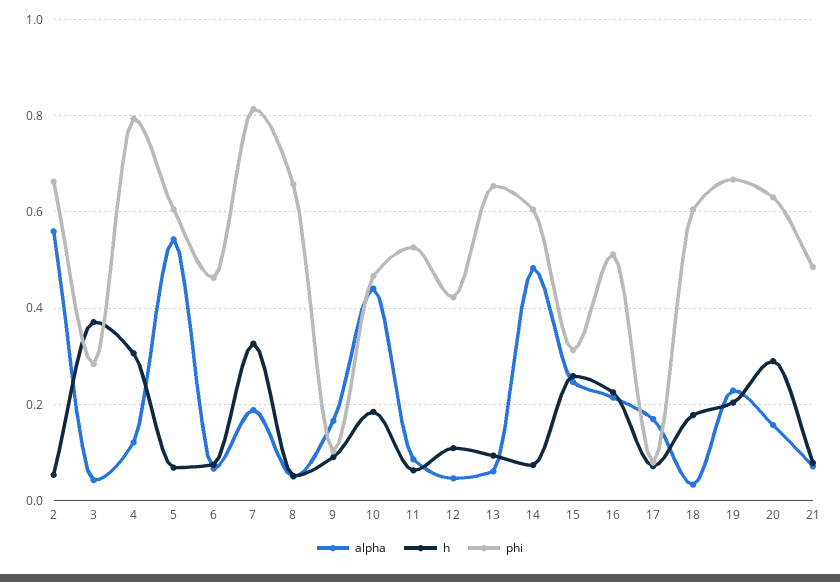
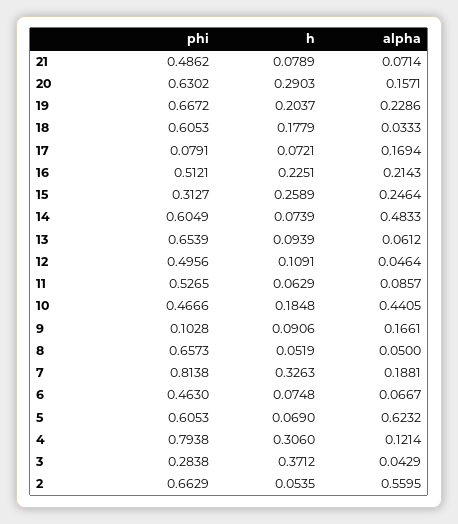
  {
    "alpha": {
      "2": 0.5595,
      "3": 0.0429,
      "4": 0.1214,
-     "5": 0.54,
+     "5": 0.6232,
      "6": 0.0667,
      "7": 0.1881,
      "8": 0.05,
      "9": 0.1661,
      "10": 0.4405,
      "11": 0.0857,
      "12": 0.0464,
      "13": 0.0612,
      "14": 0.4833,
      "15": 0.2464,
      "16": 0.2143,
      "17": 0.1694,
      "18": 0.0333,
      "19": 0.2286,
      "20": 0.1571,
      "21": 0.0714
    },
    "h": {
      "2": 0.0535,
      "3": 0.3712,
      "4": 0.306,
      "5": 0.069,
      "6": 0.0748,
      "7": 0.3263,
      "8": 0.0519,
      "9": 0.0906,
      "10": 0.1848,
      "11": 0.0629,
      "12": 0.1091,
      "13": 0.0939,
      "14": 0.0739,
      "15": 0.2589,
      "16": 0.2251,
      "17": 0.0721,
      "18": 0.1779,
      "19": 0.2037,
      "20": 0.2903,
      "21": 0.0789
    },
    "phi": {
      "2": 0.6629,
      "3": 0.2838,
      "4": 0.7938,
      "5": 0.6053,
      "6": 0.463,
      "7": 0.8138,
      "8": 0.6573,
      "9": 0.1028,
      "10": 0.4666,
      "11": 0.5265,
-     "12": 0.42,
+     "12": 0.4956,
      "13": 0.6539,
      "14": 0.6049,
      "15": 0.3127,
      "16": 0.5121,
      "17": 0.0791,
      "18": 0.6053,
      "19": 0.6672,
      "20": 0.6302,
      "21": 0.4862
    }
  }

